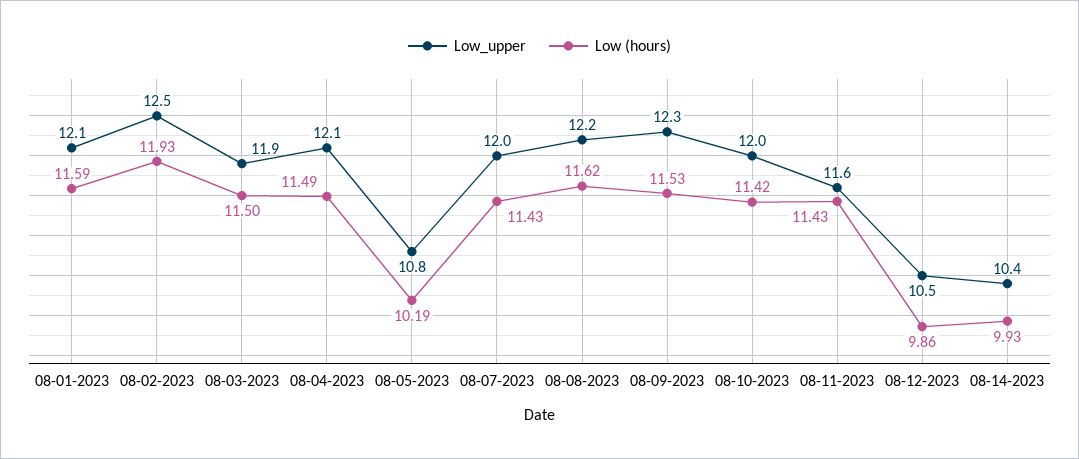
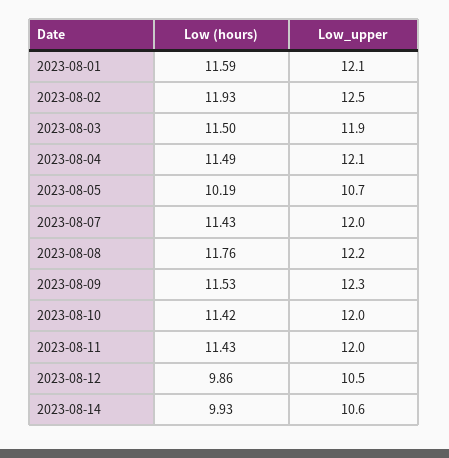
  {
    "Low_upper": {
      "08-01-2023": 12.1,
      "08-02-2023": 12.5,
      "08-03-2023": 11.9,
      "08-04-2023": 12.1,
-     "08-05-2023": 10.8,
+     "08-05-2023": 10.7,
      "08-07-2023": 12,
      "08-08-2023": 12.2,
      "08-09-2023": 12.3,
      "08-10-2023": 12,
-     "08-11-2023": 11.6,
+     "08-11-2023": 12,
      "08-12-2023": 10.5,
-     "08-14-2023": 10.4
+     "08-14-2023": 10.6
    },
    "Low (hours)": {
      "08-01-2023": 11.59,
      "08-02-2023": 11.93,
      "08-03-2023": 11.5,
      "08-04-2023": 11.49,
      "08-05-2023": 10.19,
      "08-07-2023": 11.43,
-     "08-08-2023": 11.62,
+     "08-08-2023": 11.76,
      "08-09-2023": 11.53,
      "08-10-2023": 11.42,
      "08-11-2023": 11.43,
      "08-12-2023": 9.86,
      "08-14-2023": 9.93
    }
  }

